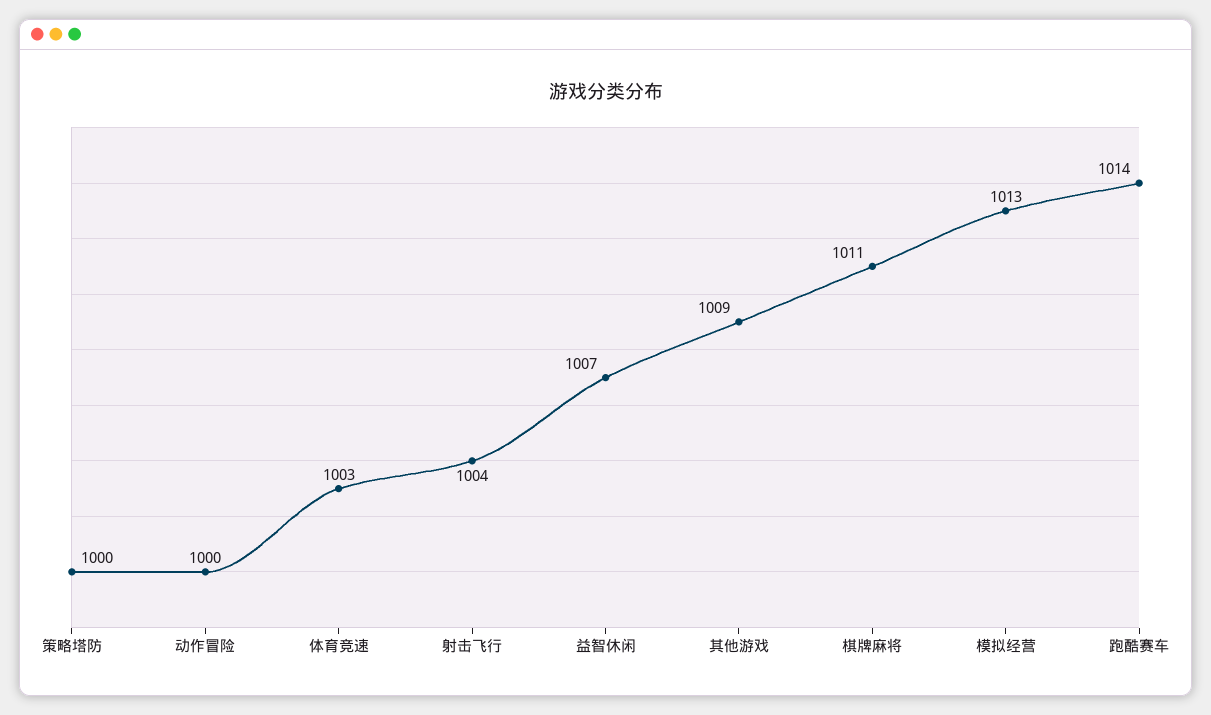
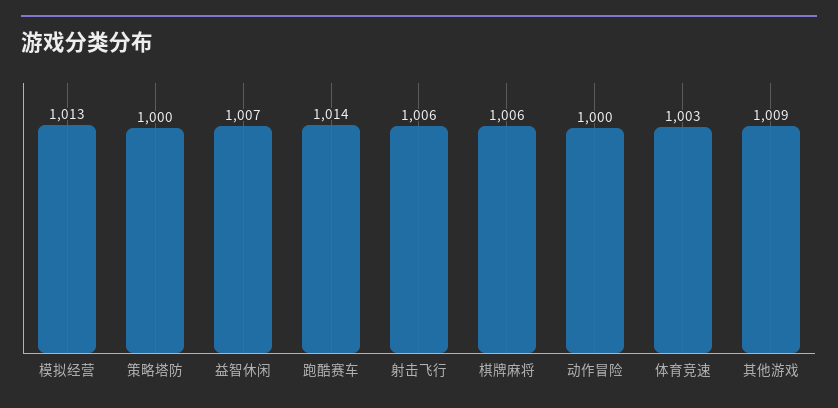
  {
    "策略塔防": 1000,
    "动作冒险": 1000,
    "体育竞速": 1003,
-   "射击飞行": 1004,
+   "射击飞行": 1006,
    "益智休闲": 1007,
    "其他游戏": 1009,
-   "棋牌麻将": 1011,
+   "棋牌麻将": 1006,
    "模拟经营": 1013,
    "跑酷赛车": 1014
  }

